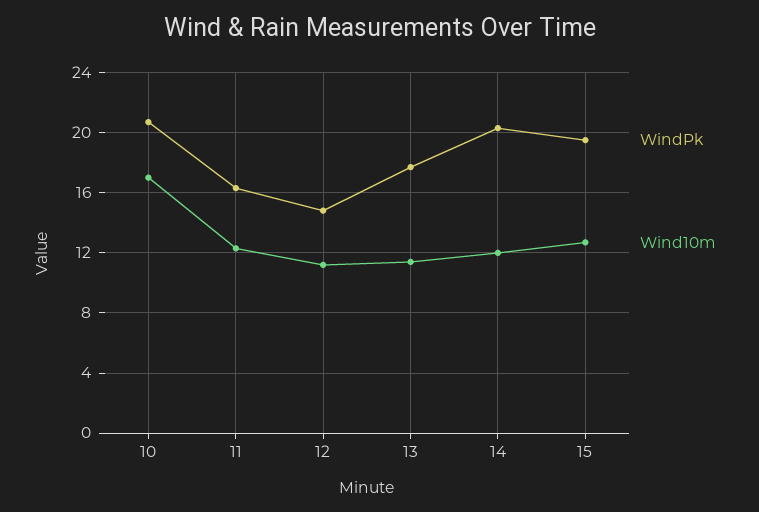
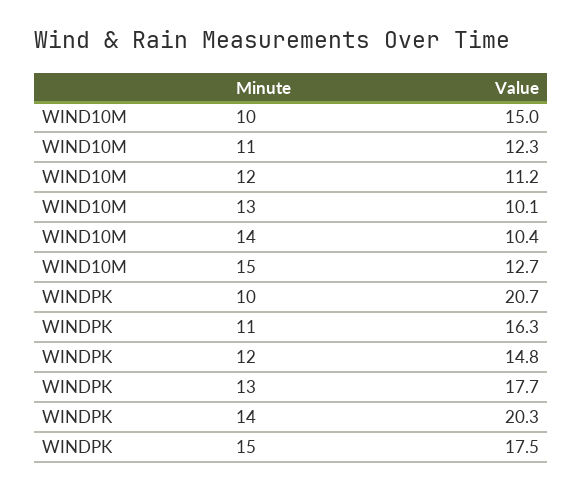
  {
    "WindPk": {
      "10": 20.7,
      "11": 16.3,
      "12": 14.8,
      "13": 17.7,
      "14": 20.3,
-     "15": 19.5
+     "15": 17.5
    },
    "Wind10m": {
-     "10": 17,
+     "10": 15,
      "11": 12.3,
      "12": 11.2,
-     "13": 11.5,
+     "13": 10.1,
-     "14": 12,
+     "14": 10.4,
      "15": 12.7
    }
  }

